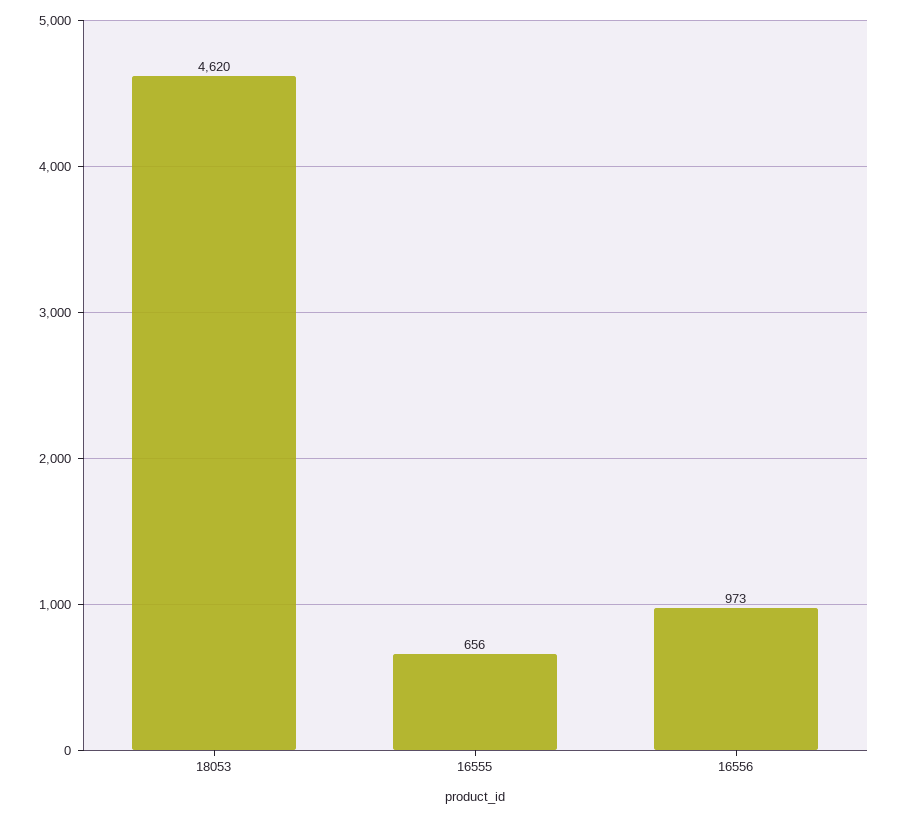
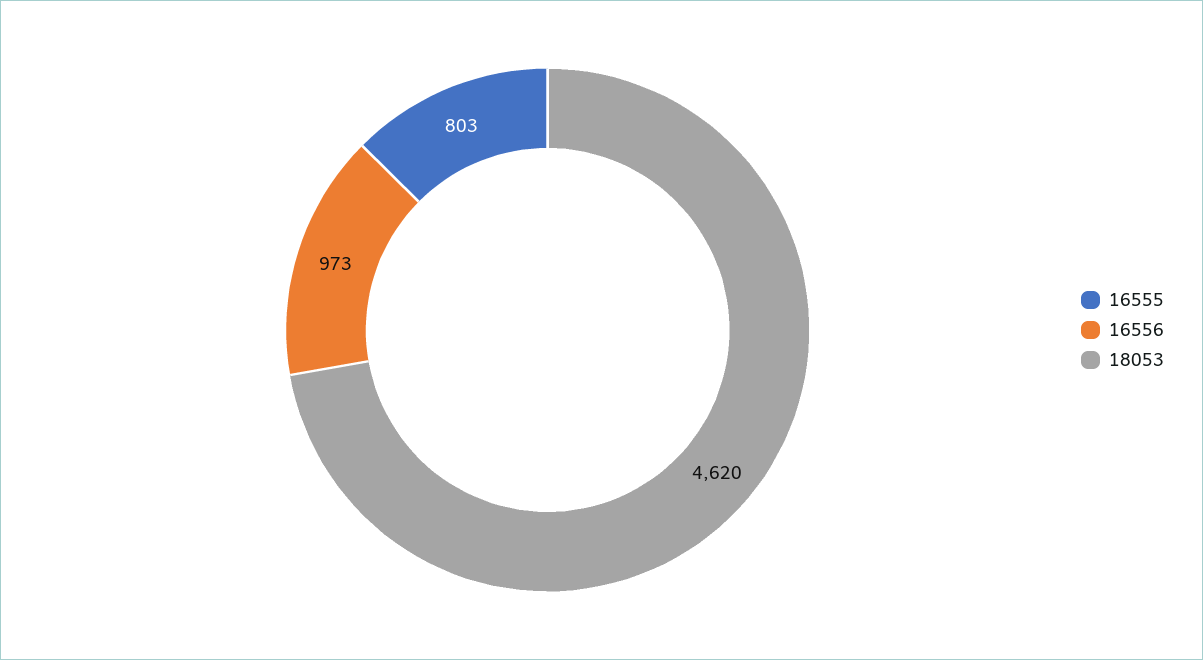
  {
    "18053": 4620,
-   "16555": 656,
+   "16555": 803,
    "16556": 973
  }

